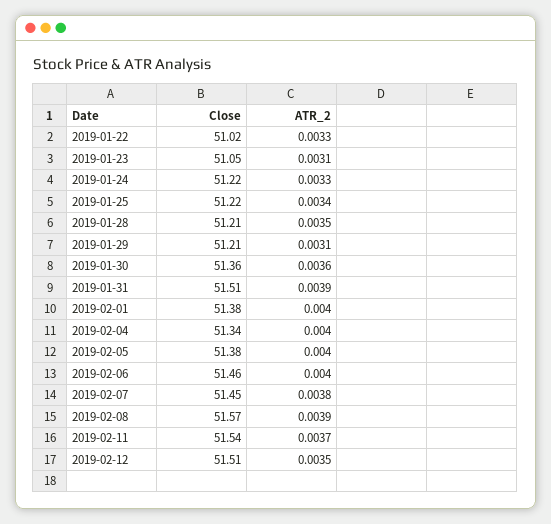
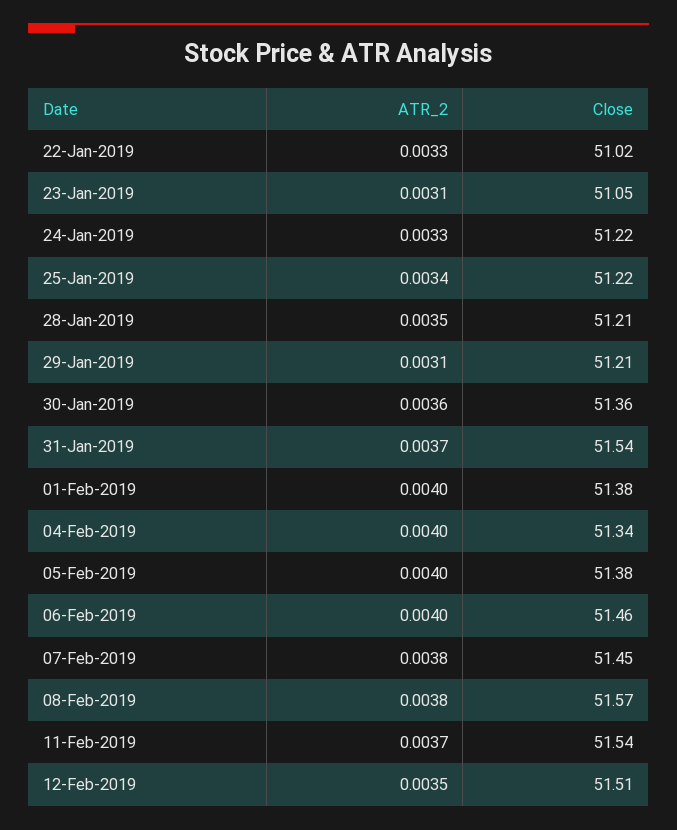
  {
    "Close": {
      "2019-01-22": 51.02,
      "2019-01-23": 51.05,
      "2019-01-24": 51.22,
      "2019-01-25": 51.22,
      "2019-01-28": 51.21,
      "2019-01-29": 51.21,
      "2019-01-30": 51.36,
-     "2019-01-31": 51.51,
+     "2019-01-31": 51.54,
      "2019-02-01": 51.38,
      "2019-02-04": 51.34,
      "2019-02-05": 51.38,
      "2019-02-06": 51.46,
      "2019-02-07": 51.45,
      "2019-02-08": 51.57,
      "2019-02-11": 51.54,
      "2019-02-12": 51.51
    },
    "ATR_2": {
      "2019-01-22": 0.0033,
      "2019-01-23": 0.0031,
      "2019-01-24": 0.0033,
      "2019-01-25": 0.0034,
      "2019-01-28": 0.0035,
      "2019-01-29": 0.0031,
      "2019-01-30": 0.0036,
-     "2019-01-31": 0.0039,
+     "2019-01-31": 0.0037,
      "2019-02-01": 0.004,
      "2019-02-04": 0.004,
      "2019-02-05": 0.004,
      "2019-02-06": 0.004,
      "2019-02-07": 0.0038,
-     "2019-02-08": 0.0039,
+     "2019-02-08": 0.0038,
      "2019-02-11": 0.0037,
      "2019-02-12": 0.0035
    }
  }

